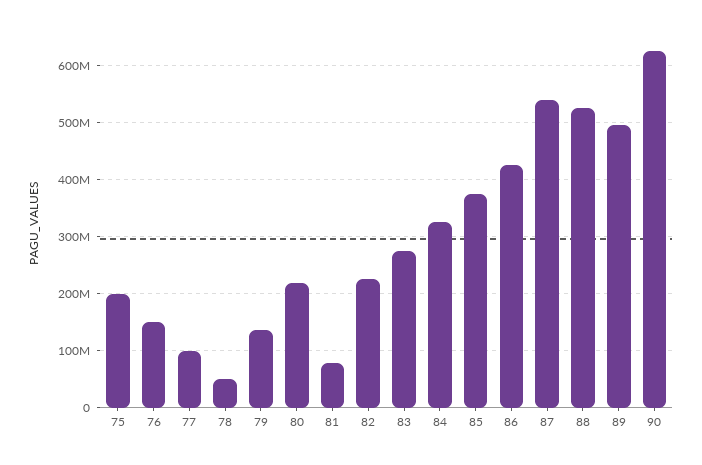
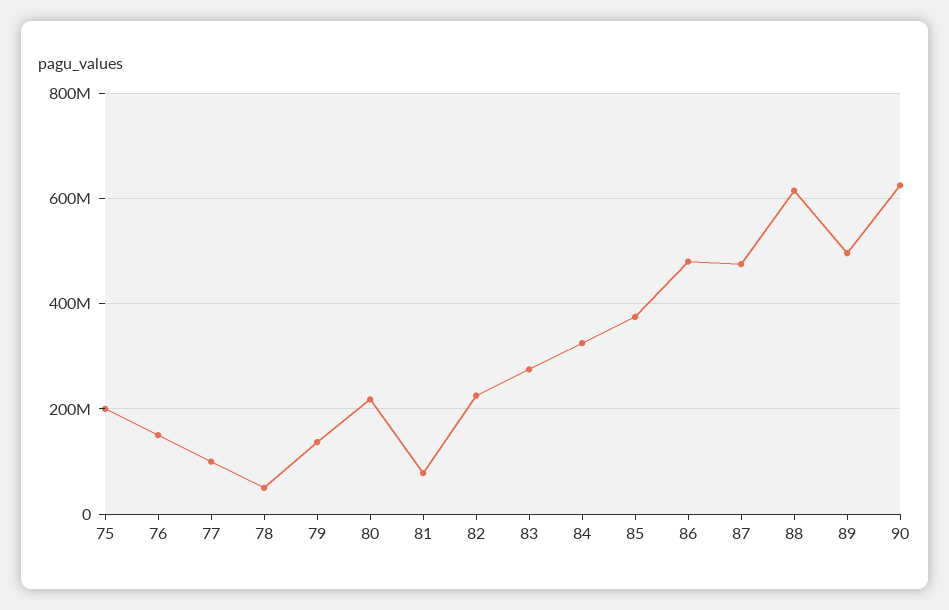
  {
    "75": 200000000,
    "76": 160000000,
    "77": 100000000,
    "78": 60000000,
    "79": 140000000,
    "80": 220000000,
    "81": 80000000,
    "82": 220000000,
    "83": 280000000,
    "84": 320000000,
    "85": 380000000,
-   "86": 420000000,
+   "86": 480000000,
-   "87": 540000000,
+   "87": 480000000,
-   "88": 520000000,
+   "88": 620000000,
    "89": 500000000,
    "90": 620000000
  }

